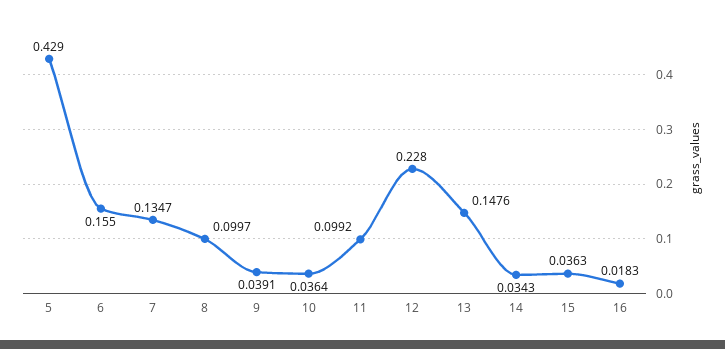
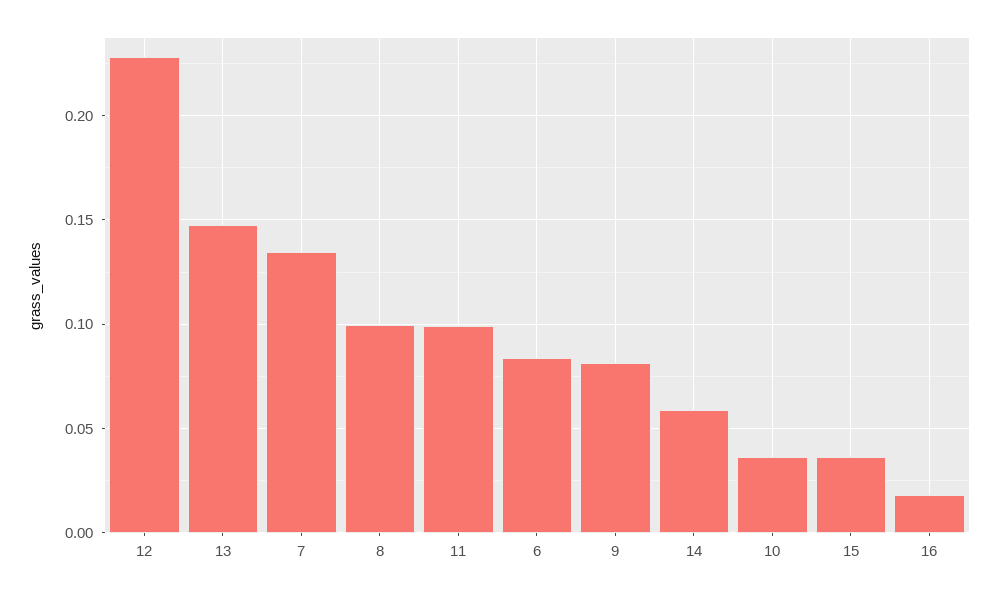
  {
-   "5": 0.429,
-   "6": 0.155,
+   "6": 0.085,
    "7": 0.1347,
    "8": 0.0997,
-   "9": 0.0391,
+   "9": 0.08,
    "10": 0.0364,
    "11": 0.0992,
    "12": 0.228,
    "13": 0.1476,
-   "14": 0.0343,
+   "14": 0.06,
    "15": 0.0363,
    "16": 0.0183
  }

